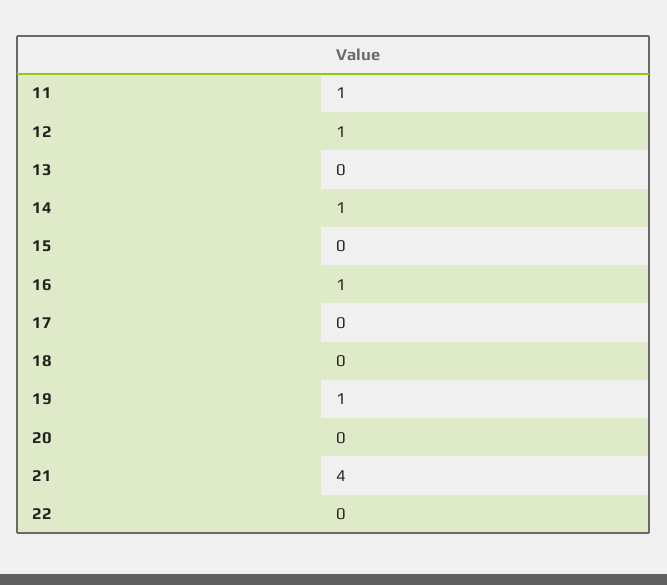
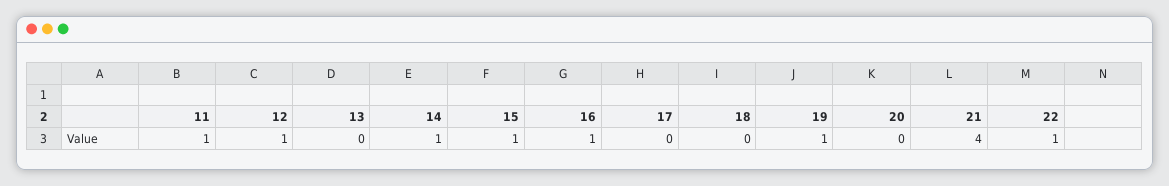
  {
    "11": 1,
    "12": 1,
    "13": 0,
    "14": 1,
-   "15": 0,
+   "15": 1,
    "16": 1,
    "17": 0,
    "18": 0,
    "19": 1,
    "20": 0,
    "21": 4,
-   "22": 0
+   "22": 1
  }

